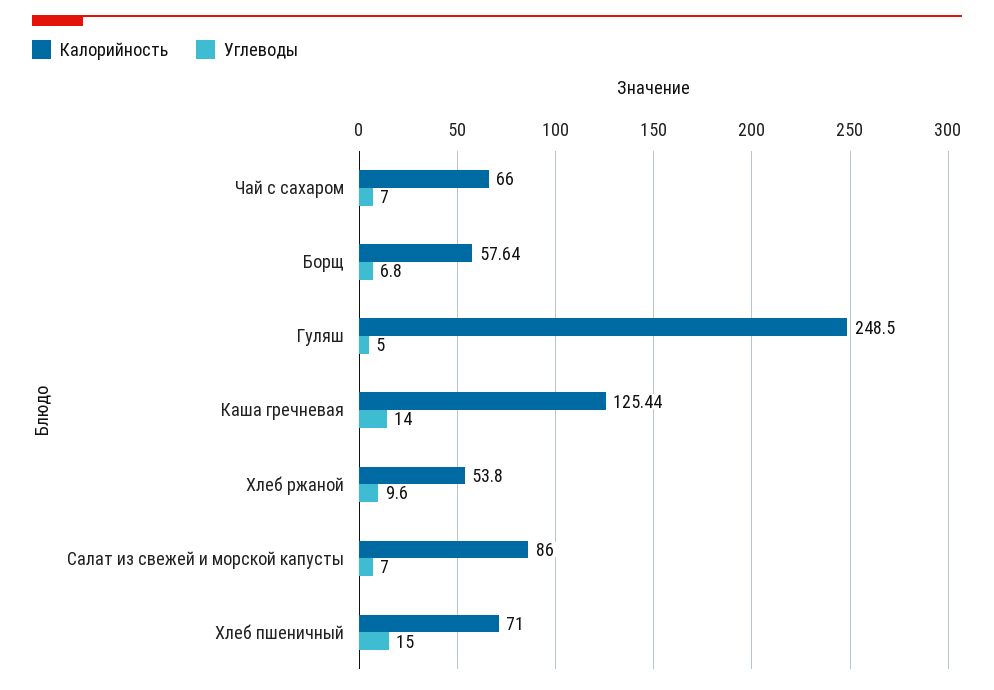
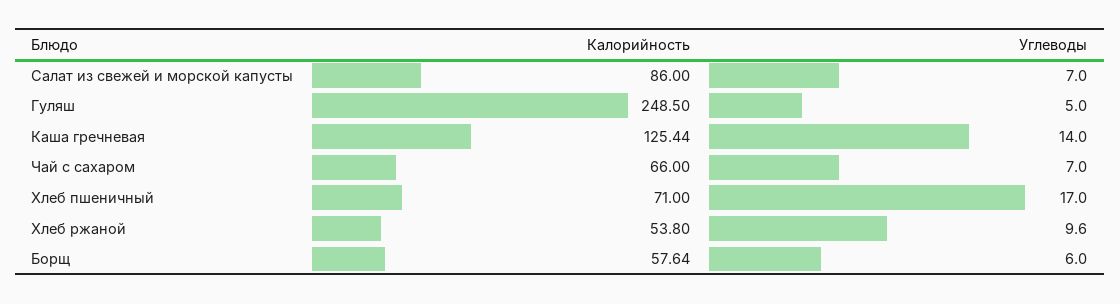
  {
    "Калорийность": {
      "Чай с сахаром": 66,
      "Борщ": 57.64,
      "Гуляш": 248.5,
      "Каша гречневая": 125.44,
      "Хлеб ржаной": 53.8,
      "Салат из свежей и морской капусты": 86,
      "Хлеб пшеничный": 71
    },
    "Углеводы": {
      "Чай с сахаром": 7,
-     "Борщ": 6.8,
+     "Борщ": 6,
      "Гуляш": 5,
      "Каша гречневая": 14,
      "Хлеб ржаной": 9.6,
      "Салат из свежей и морской капусты": 7,
-     "Хлеб пшеничный": 15
+     "Хлеб пшеничный": 17
    }
  }

